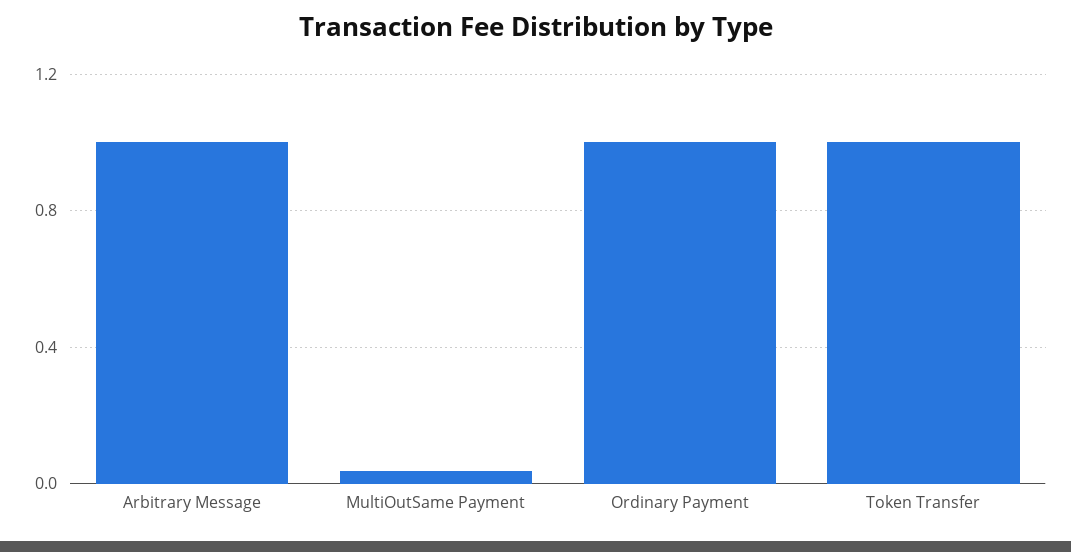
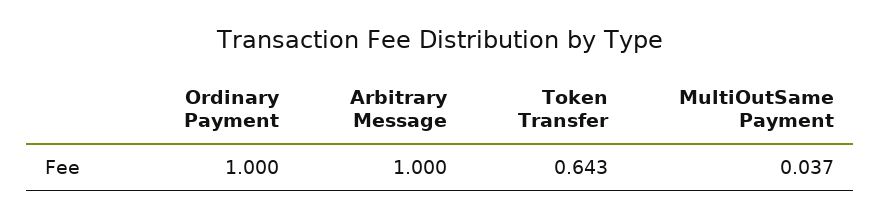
  {
    "Arbitrary Message": 1,
    "MultiOutSame Payment": 0.037,
    "Ordinary Payment": 1,
-   "Token Transfer": 1
+   "Token Transfer": 0.643
  }

